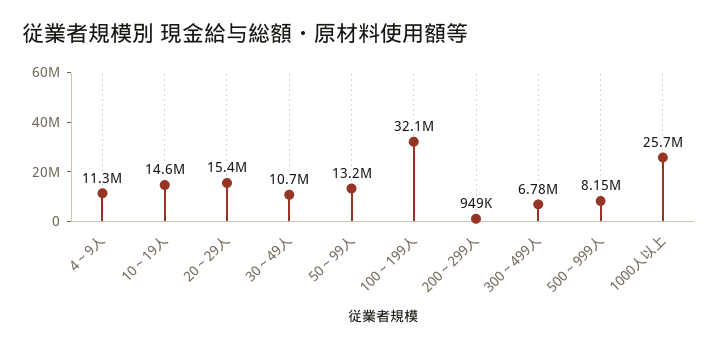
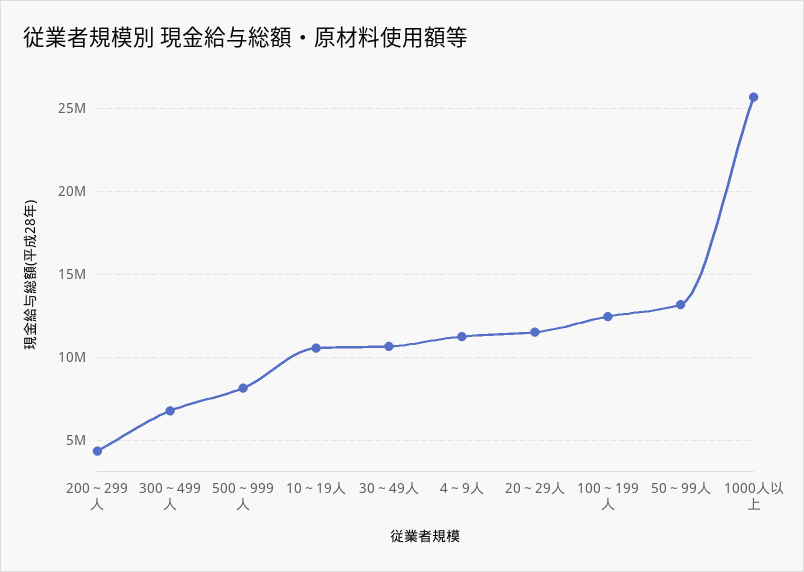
  {
    "4～9人": 11300000,
-   "10～19人": 14600000,
+   "10～19人": 10500000,
-   "20～29人": 15400000,
+   "20～29人": 11500000,
    "30～49人": 10700000,
    "50～99人": 13200000,
-   "100～199人": 32100000,
+   "100～199人": 12500000,
-   "200～299人": 949000,
+   "200～299人": 4500000,
    "300～499人": 6780000,
    "500～999人": 8150000,
    "1000人以上": 25700000
  }

